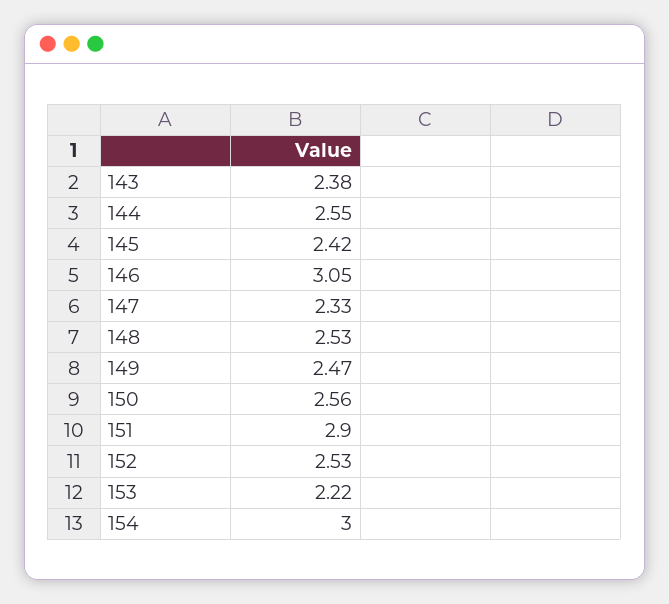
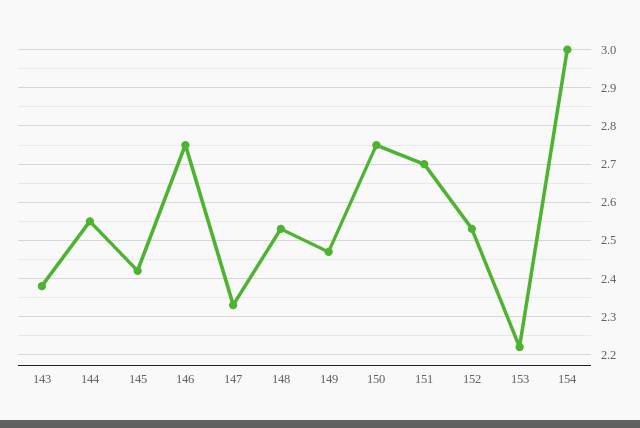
  {
    "143": 2.38,
    "144": 2.55,
    "145": 2.42,
-   "146": 3.05,
+   "146": 2.75,
    "147": 2.33,
    "148": 2.53,
    "149": 2.47,
-   "150": 2.56,
+   "150": 2.75,
-   "151": 2.9,
+   "151": 2.7,
    "152": 2.53,
    "153": 2.22,
    "154": 3
  }

